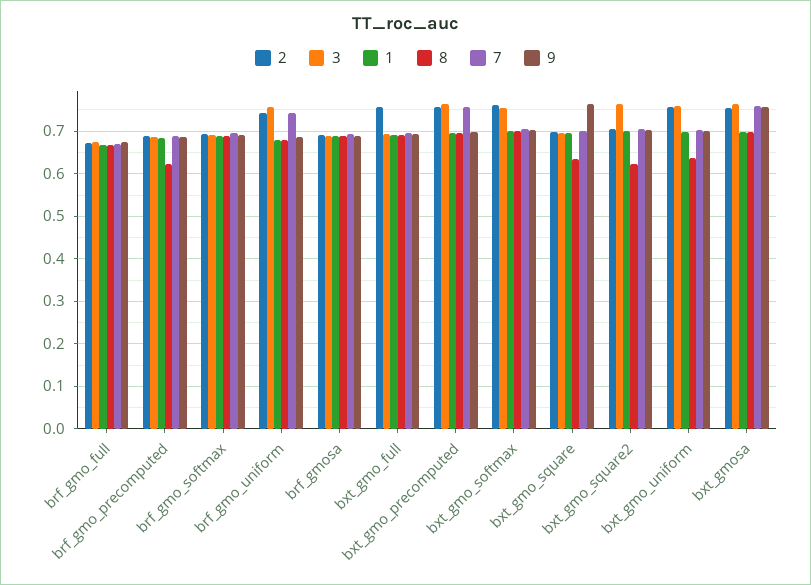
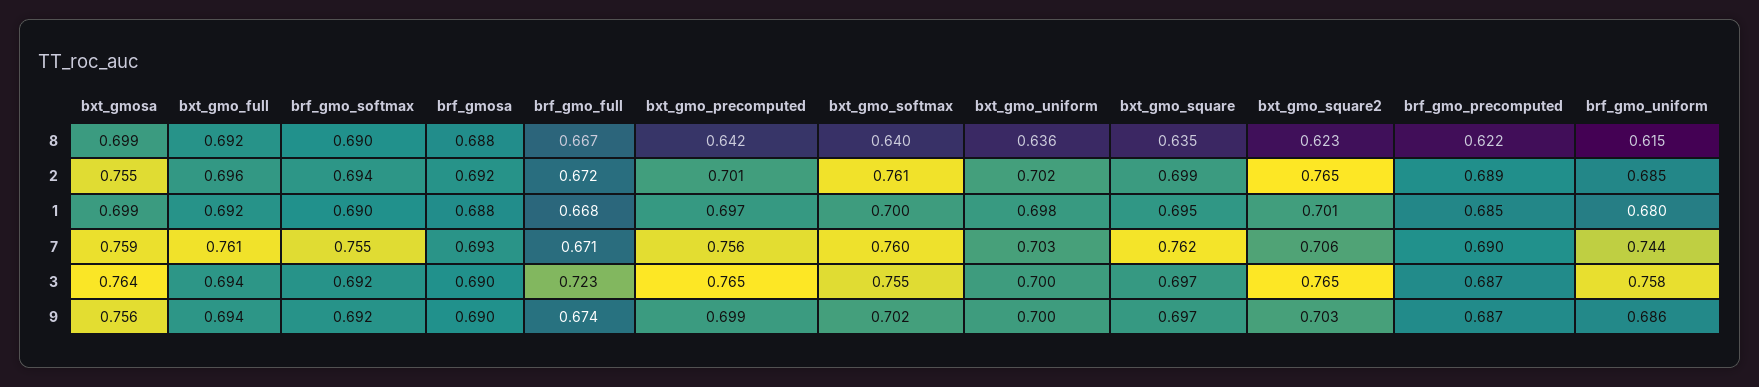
  {
    "2": {
      "brf_gmo_full": 0.672,
      "brf_gmo_precomputed": 0.689,
      "brf_gmo_softmax": 0.694,
-     "brf_gmo_uniform": 0.74,
+     "brf_gmo_uniform": 0.685,
      "brf_gmosa": 0.692,
-     "bxt_gmo_full": 0.76,
+     "bxt_gmo_full": 0.696,
-     "bxt_gmo_precomputed": 0.76,
+     "bxt_gmo_precomputed": 0.701,
      "bxt_gmo_softmax": 0.761,
      "bxt_gmo_square": 0.699,
-     "bxt_gmo_square2": 0.7,
+     "bxt_gmo_square2": 0.765,
-     "bxt_gmo_uniform": 0.76,
+     "bxt_gmo_uniform": 0.702,
      "bxt_gmosa": 0.755
    },
    "3": {
-     "brf_gmo_full": 0.68,
+     "brf_gmo_full": 0.723,
      "brf_gmo_precomputed": 0.687,
      "brf_gmo_softmax": 0.692,
      "brf_gmo_uniform": 0.758,
      "brf_gmosa": 0.69,
      "bxt_gmo_full": 0.694,
      "bxt_gmo_precomputed": 0.765,
      "bxt_gmo_softmax": 0.755,
      "bxt_gmo_square": 0.697,
      "bxt_gmo_square2": 0.765,
-     "bxt_gmo_uniform": 0.76,
+     "bxt_gmo_uniform": 0.7,
      "bxt_gmosa": 0.764
    },
    "1": {
      "brf_gmo_full": 0.668,
      "brf_gmo_precomputed": 0.685,
      "brf_gmo_softmax": 0.69,
      "brf_gmo_uniform": 0.68,
      "brf_gmosa": 0.688,
      "bxt_gmo_full": 0.692,
      "bxt_gmo_precomputed": 0.697,
      "bxt_gmo_softmax": 0.7,
      "bxt_gmo_square": 0.695,
      "bxt_gmo_square2": 0.701,
      "bxt_gmo_uniform": 0.698,
      "bxt_gmosa": 0.699
    },
    "8": {
      "brf_gmo_full": 0.667,
      "brf_gmo_precomputed": 0.622,
      "brf_gmo_softmax": 0.69,
-     "brf_gmo_uniform": 0.68,
+     "brf_gmo_uniform": 0.615,
      "brf_gmosa": 0.688,
      "bxt_gmo_full": 0.692,
-     "bxt_gmo_precomputed": 0.7,
+     "bxt_gmo_precomputed": 0.642,
-     "bxt_gmo_softmax": 0.7,
+     "bxt_gmo_softmax": 0.64,
      "bxt_gmo_square": 0.635,
      "bxt_gmo_square2": 0.623,
      "bxt_gmo_uniform": 0.636,
      "bxt_gmosa": 0.699
    },
    "7": {
      "brf_gmo_full": 0.671,
      "brf_gmo_precomputed": 0.69,
-     "brf_gmo_softmax": 0.7,
+     "brf_gmo_softmax": 0.755,
      "brf_gmo_uniform": 0.744,
      "brf_gmosa": 0.693,
-     "bxt_gmo_full": 0.7,
+     "bxt_gmo_full": 0.761,
      "bxt_gmo_precomputed": 0.756,
-     "bxt_gmo_softmax": 0.7,
+     "bxt_gmo_softmax": 0.76,
-     "bxt_gmo_square": 0.7,
+     "bxt_gmo_square": 0.762,
      "bxt_gmo_square2": 0.706,
      "bxt_gmo_uniform": 0.703,
      "bxt_gmosa": 0.759
    },
    "9": {
      "brf_gmo_full": 0.674,
      "brf_gmo_precomputed": 0.687,
      "brf_gmo_softmax": 0.692,
      "brf_gmo_uniform": 0.686,
      "brf_gmosa": 0.69,
      "bxt_gmo_full": 0.694,
      "bxt_gmo_precomputed": 0.699,
      "bxt_gmo_softmax": 0.702,
-     "bxt_gmo_square": 0.76,
+     "bxt_gmo_square": 0.697,
      "bxt_gmo_square2": 0.703,
      "bxt_gmo_uniform": 0.7,
      "bxt_gmosa": 0.756
    }
  }

